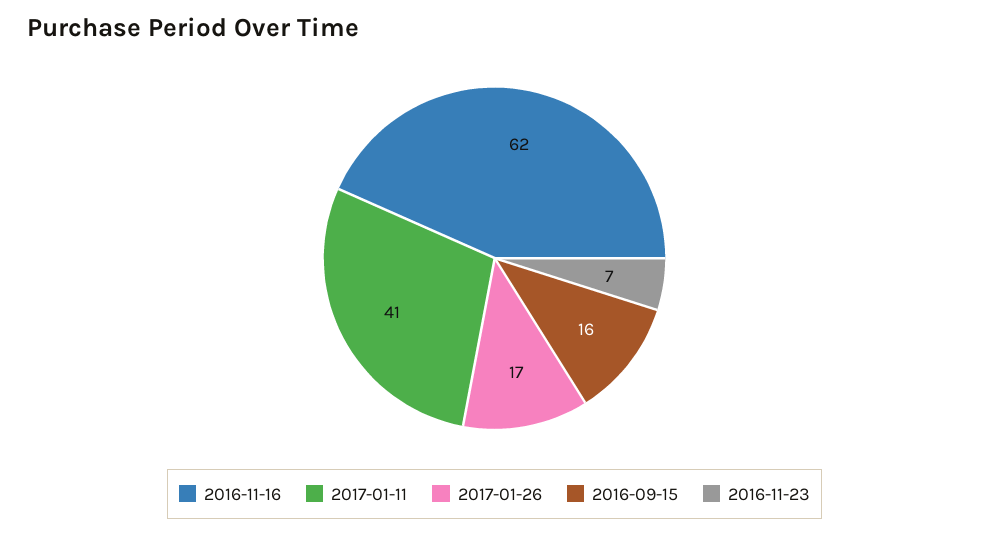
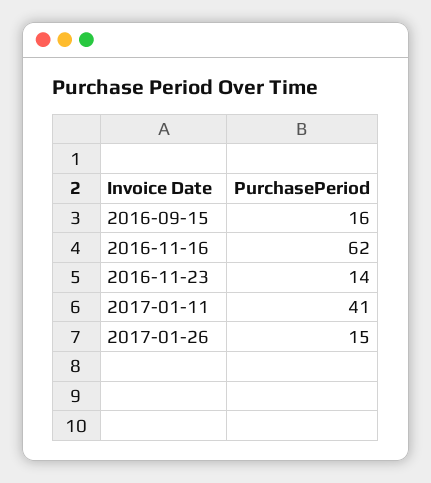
  {
    "2016-11-16": 62,
    "2017-01-11": 41,
-   "2017-01-26": 17,
+   "2017-01-26": 15,
    "2016-09-15": 16,
-   "2016-11-23": 7
+   "2016-11-23": 14
  }

